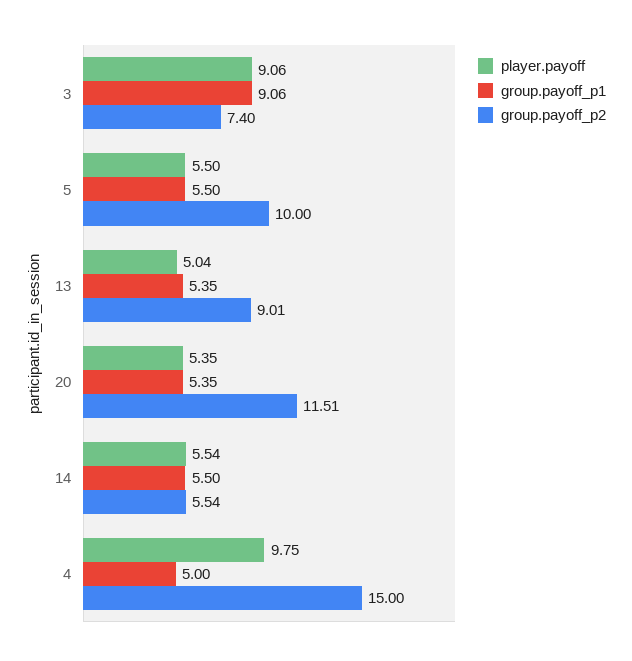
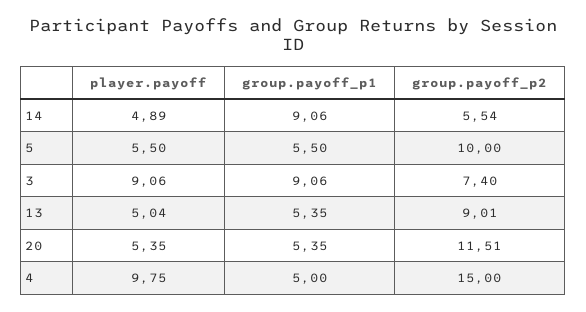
  {
    "player.payoff": {
      "3": 9.06,
      "5": 5.5,
      "13": 5.04,
      "20": 5.35,
-     "14": 5.54,
+     "14": 4.89,
      "4": 9.75
    },
    "group.payoff_p1": {
      "3": 9.06,
      "5": 5.5,
      "13": 5.35,
      "20": 5.35,
-     "14": 5.5,
+     "14": 9.06,
      "4": 5
    },
    "group.payoff_p2": {
      "3": 7.4,
      "5": 10,
      "13": 9.01,
      "20": 11.51,
      "14": 5.54,
      "4": 15
    }
  }

